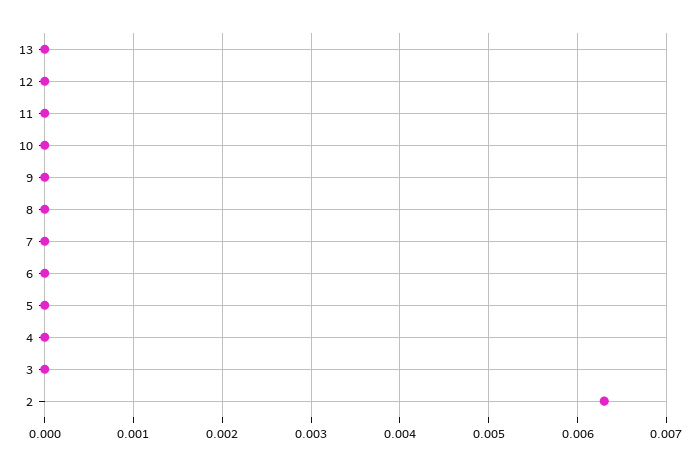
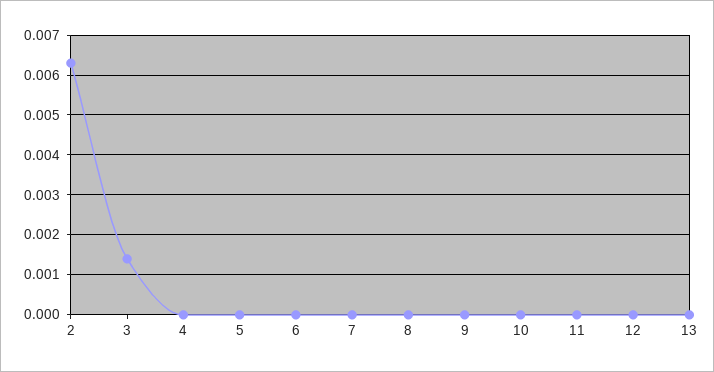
  {
    "13": 0,
    "12": 0,
    "11": 0,
    "10": 0,
    "9": 0,
    "8": 0,
    "7": 0,
    "6": 0,
    "5": 0,
    "4": 0,
-   "3": 0,
+   "3": 0.0015,
    "2": 0.0063
  }

